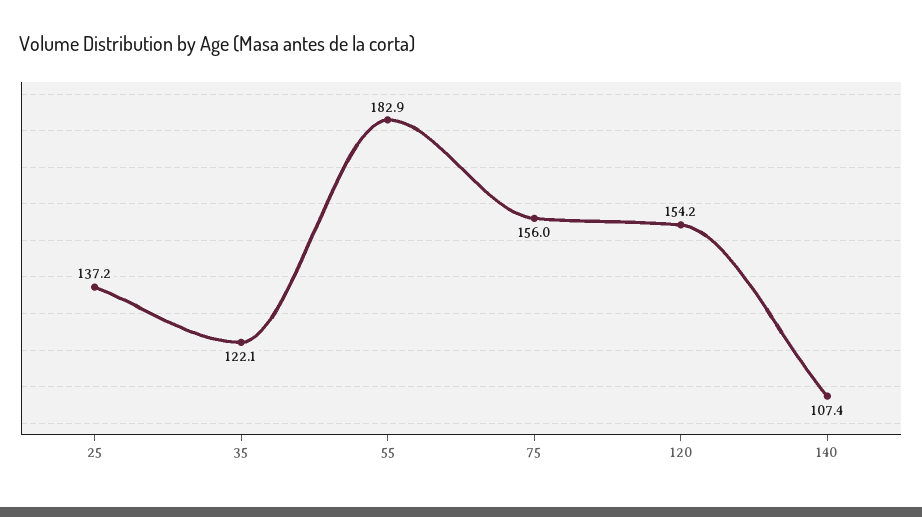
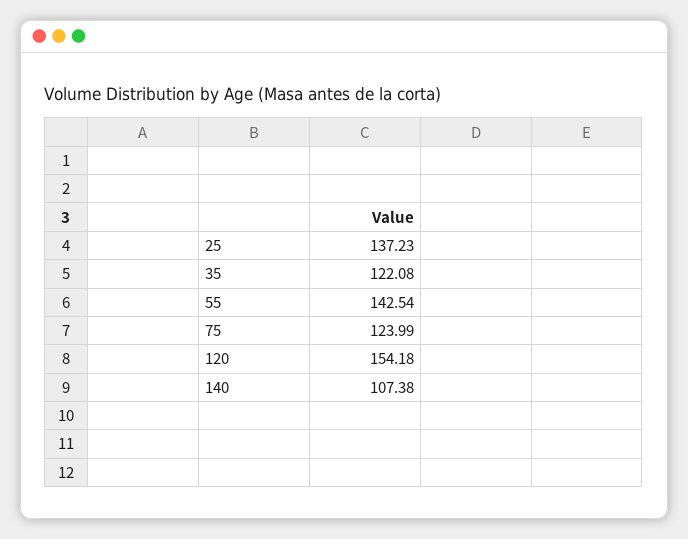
  {
    "25": 137.23,
    "35": 122.08,
-   "55": 182.9,
+   "55": 142.54,
-   "75": 156,
+   "75": 123.99,
    "120": 154.18,
    "140": 107.38
  }

